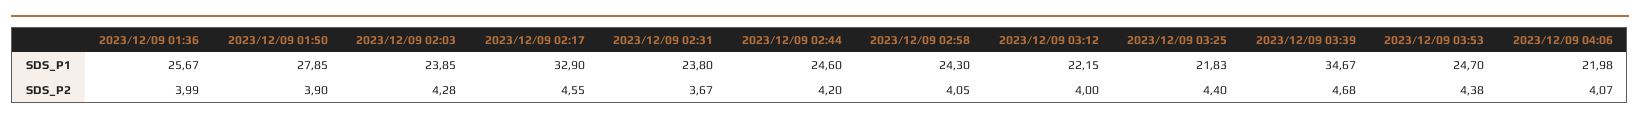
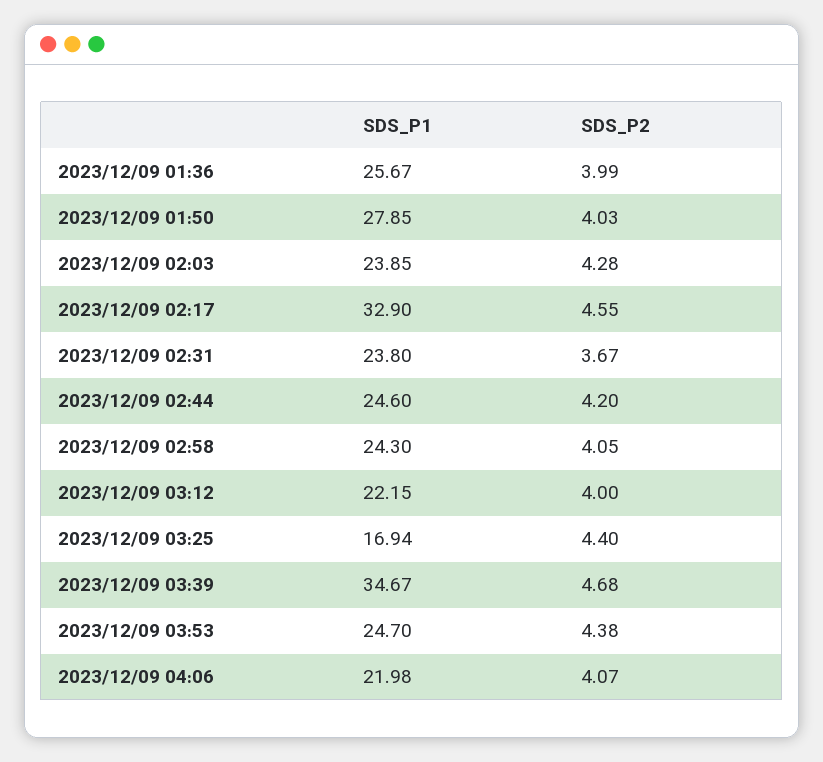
  {
    "2023/12/09 01:36": {
      "SDS_P1": 25.67,
      "SDS_P2": 3.99
    },
    "2023/12/09 01:50": {
      "SDS_P1": 27.85,
-     "SDS_P2": 3.9
+     "SDS_P2": 4.03
    },
    "2023/12/09 02:03": {
      "SDS_P1": 23.85,
      "SDS_P2": 4.28
    },
    "2023/12/09 02:17": {
      "SDS_P1": 32.9,
      "SDS_P2": 4.55
    },
    "2023/12/09 02:31": {
      "SDS_P1": 23.8,
      "SDS_P2": 3.67
    },
    "2023/12/09 02:44": {
      "SDS_P1": 24.6,
      "SDS_P2": 4.2
    },
    "2023/12/09 02:58": {
      "SDS_P1": 24.3,
      "SDS_P2": 4.05
    },
    "2023/12/09 03:12": {
      "SDS_P1": 22.15,
      "SDS_P2": 4
    },
    "2023/12/09 03:25": {
-     "SDS_P1": 21.83,
+     "SDS_P1": 16.94,
      "SDS_P2": 4.4
    },
    "2023/12/09 03:39": {
      "SDS_P1": 34.67,
      "SDS_P2": 4.68
    },
    "2023/12/09 03:53": {
      "SDS_P1": 24.7,
      "SDS_P2": 4.38
    },
    "2023/12/09 04:06": {
      "SDS_P1": 21.98,
      "SDS_P2": 4.07
    }
  }

